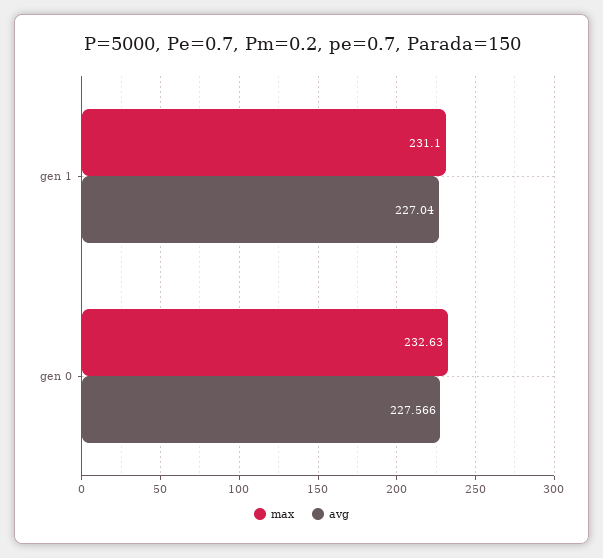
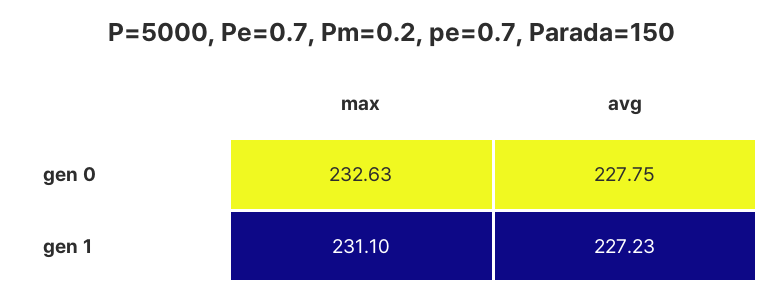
  {
    "max": {
      "gen 1": 231.1,
      "gen 0": 232.63
    },
    "avg": {
-     "gen 1": 227.04,
+     "gen 1": 227.23,
-     "gen 0": 227.566
+     "gen 0": 227.75
    }
  }

